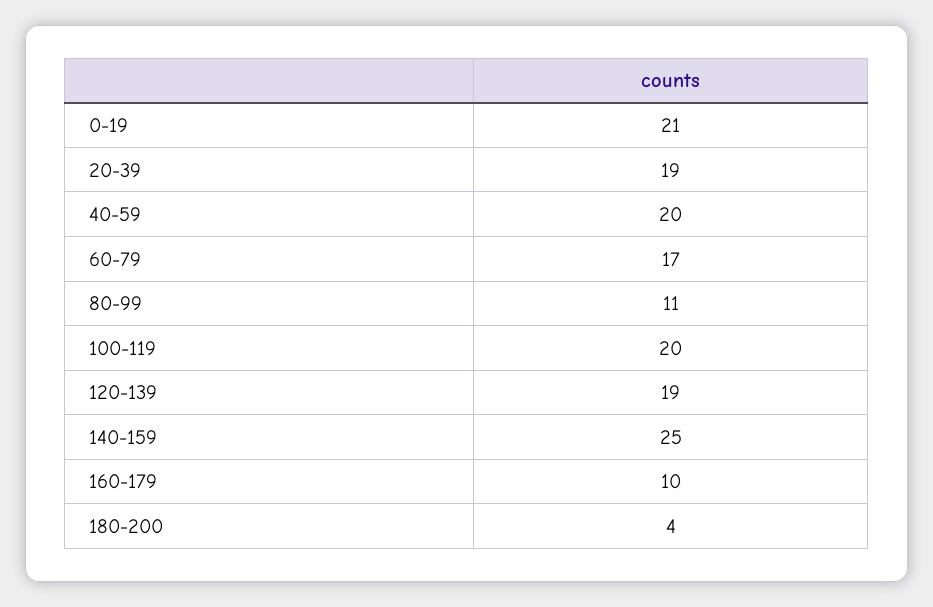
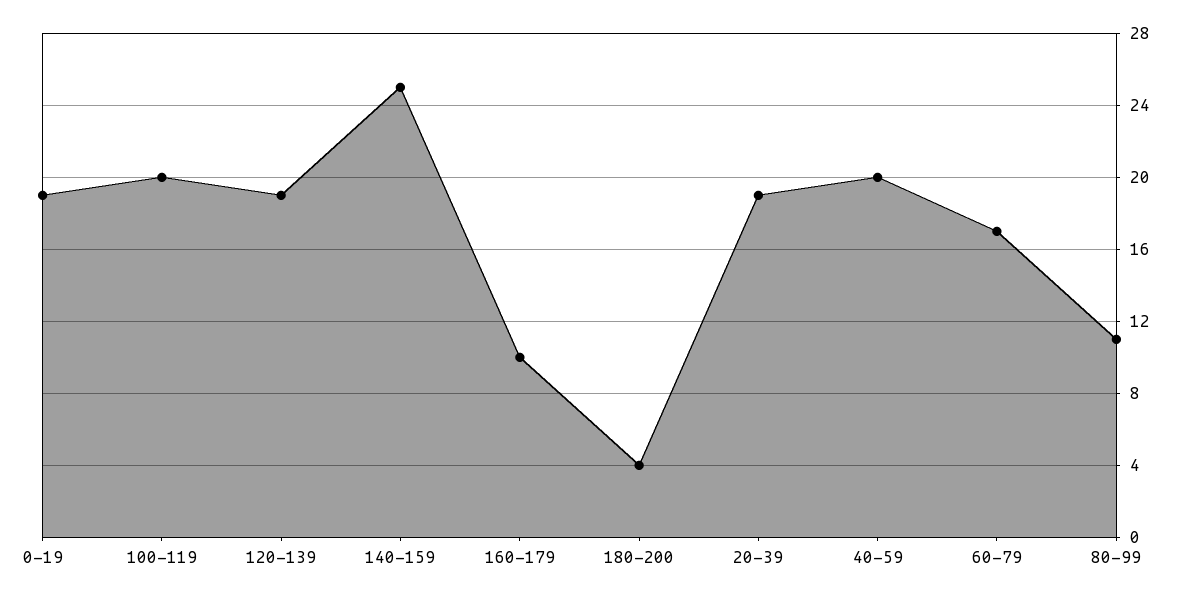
  {
-   "0-19": 21,
+   "0-19": 19,
    "20-39": 19,
    "40-59": 20,
    "60-79": 17,
    "80-99": 11,
    "100-119": 20,
    "120-139": 19,
    "140-159": 25,
    "160-179": 10,
    "180-200": 4
  }

